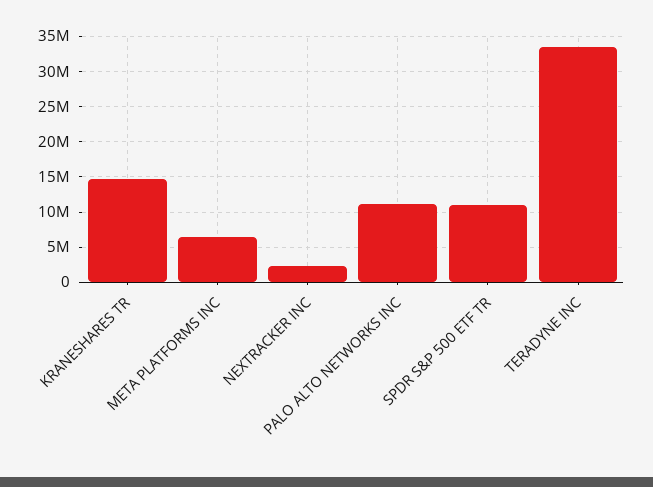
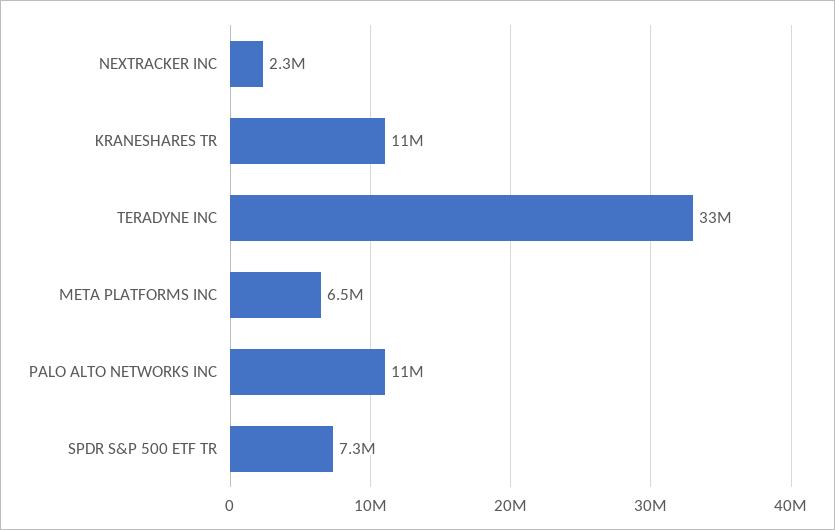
  {
-   "KRANESHARES TR": 15000000,
+   "KRANESHARES TR": 11000000,
    "META PLATFORMS INC": 6500000,
    "NEXTRACKER INC": 2300000,
    "PALO ALTO NETWORKS INC": 11000000,
-   "SPDR S&P 500 ETF TR": 11000000,
+   "SPDR S&P 500 ETF TR": 7300000,
    "TERADYNE INC": 33000000
  }

